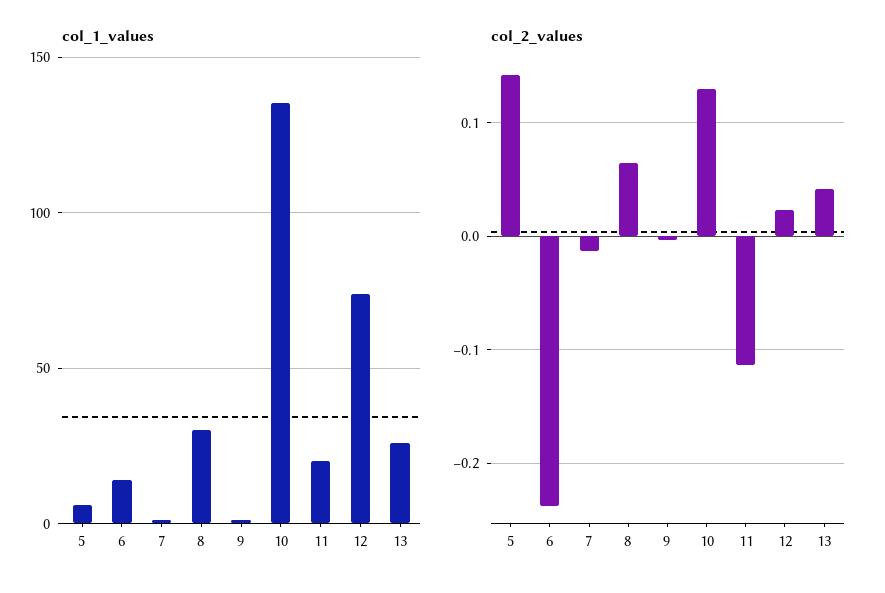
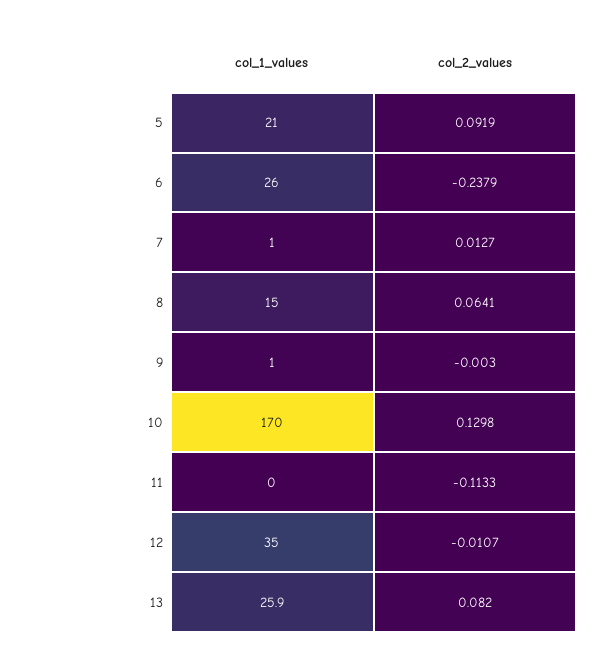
  {
    "col_1_values": {
-     "5": 5,
+     "5": 21,
-     "6": 15,
+     "6": 26,
      "7": 1,
-     "8": 30,
+     "8": 15,
      "9": 1,
-     "10": 135,
+     "10": 170,
-     "11": 20,
+     "11": 0,
-     "12": 75,
+     "12": 35,
      "13": 25.9
    },
    "col_2_values": {
-     "5": 0.14,
+     "5": 0.0919,
      "6": -0.2379,
-     "7": -0.01,
+     "7": 0.0127,
      "8": 0.0641,
      "9": -0.003,
      "10": 0.1298,
      "11": -0.1133,
-     "12": 0.02,
+     "12": -0.0107,
-     "13": 0.04
+     "13": 0.082
    }
  }

